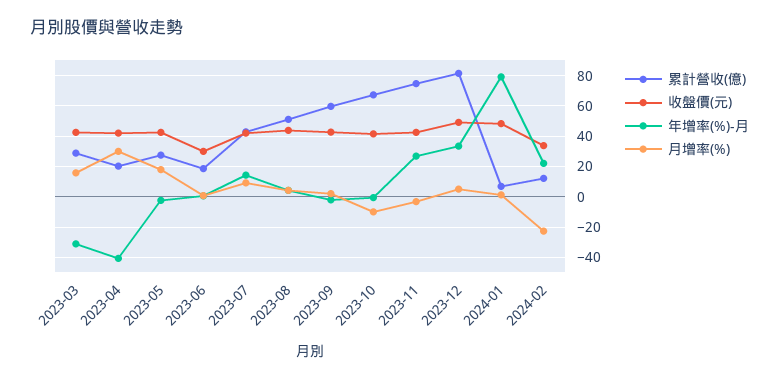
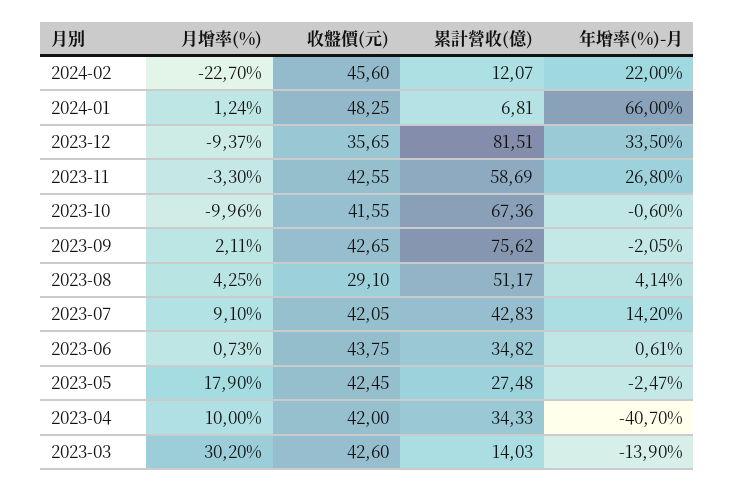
  {
    "累計營收(億)": {
-     "2023-03": 30,
+     "2023-03": 14.03,
-     "2023-04": 20,
+     "2023-04": 34.33,
      "2023-05": 27.48,
-     "2023-06": 20,
+     "2023-06": 34.82,
      "2023-07": 42.83,
      "2023-08": 51.17,
-     "2023-09": 60,
+     "2023-09": 75.62,
      "2023-10": 67.36,
-     "2023-11": 75,
+     "2023-11": 58.69,
      "2023-12": 81.51,
      "2024-01": 6.81,
      "2024-02": 12.07
    },
    "收盤價(元)": {
      "2023-03": 42.6,
      "2023-04": 42,
      "2023-05": 42.45,
-     "2023-06": 30,
+     "2023-06": 43.75,
      "2023-07": 42.05,
-     "2023-08": 45,
+     "2023-08": 29.1,
      "2023-09": 42.65,
      "2023-10": 41.55,
      "2023-11": 42.55,
-     "2023-12": 50,
+     "2023-12": 35.65,
      "2024-01": 48.25,
-     "2024-02": 35
+     "2024-02": 45.6
    },
    "年增率(%)-月": {
-     "2023-03": -30,
+     "2023-03": -13.9,
      "2023-04": -40.7,
      "2023-05": -2.47,
      "2023-06": 0.61,
      "2023-07": 14.2,
      "2023-08": 4.14,
      "2023-09": -2.05,
      "2023-10": -0.6,
      "2023-11": 26.8,
      "2023-12": 33.5,
-     "2024-01": 80,
+     "2024-01": 66,
      "2024-02": 22
    },
    "月增率(%)": {
-     "2023-03": 15,
+     "2023-03": 30.2,
-     "2023-04": 30,
+     "2023-04": 10,
      "2023-05": 17.9,
      "2023-06": 0.73,
      "2023-07": 9.1,
      "2023-08": 4.25,
      "2023-09": 2.11,
      "2023-10": -9.96,
      "2023-11": -3.3,
-     "2023-12": 5,
+     "2023-12": -9.37,
      "2024-01": 1.24,
      "2024-02": -22.7
    }
  }

